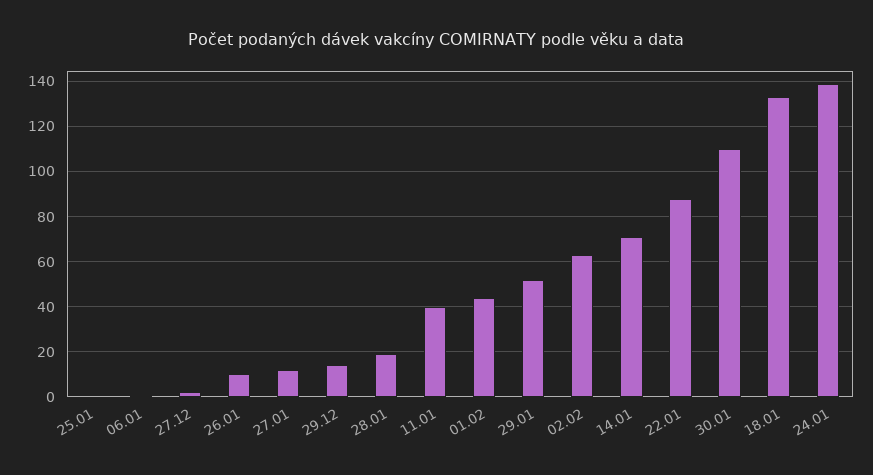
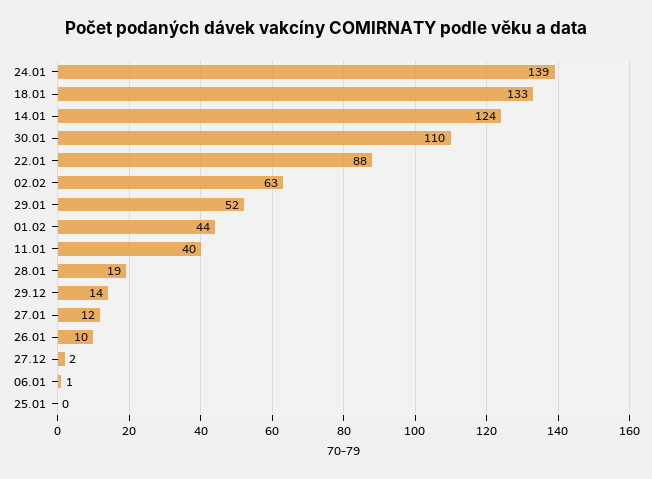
  {
    "25.01": 0,
    "06.01": 1,
    "27.12": 2,
    "26.01": 10,
    "27.01": 12,
    "29.12": 14,
    "28.01": 19,
    "11.01": 40,
    "01.02": 44,
    "29.01": 52,
    "02.02": 63,
-   "14.01": 70,
+   "14.01": 124,
    "22.01": 88,
    "30.01": 110,
    "18.01": 133,
    "24.01": 139
  }

